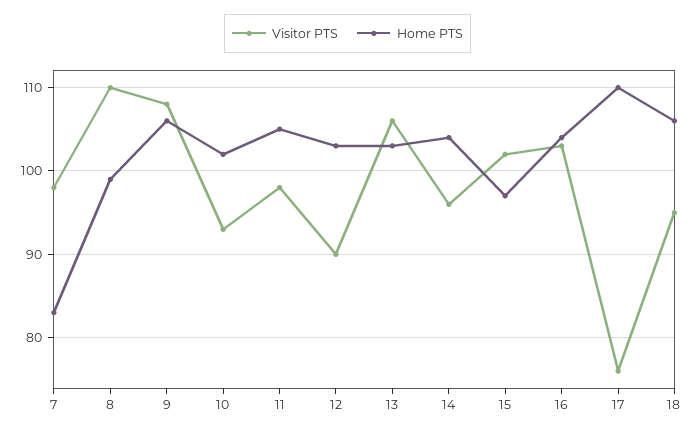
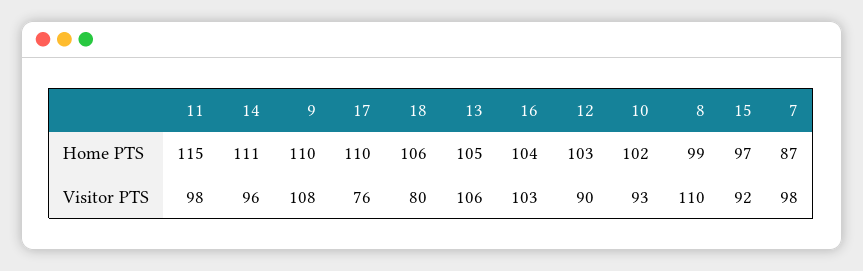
  {
    "Visitor PTS": {
      "7": 98,
      "8": 110,
      "9": 108,
      "10": 93,
      "11": 98,
      "12": 90,
      "13": 106,
      "14": 96,
-     "15": 102,
+     "15": 92,
      "16": 103,
      "17": 76,
-     "18": 95
+     "18": 80
    },
    "Home PTS": {
-     "7": 83,
+     "7": 87,
      "8": 99,
-     "9": 106,
+     "9": 110,
      "10": 102,
-     "11": 105,
+     "11": 115,
      "12": 103,
-     "13": 103,
+     "13": 105,
-     "14": 104,
+     "14": 111,
      "15": 97,
      "16": 104,
      "17": 110,
      "18": 106
    }
  }

